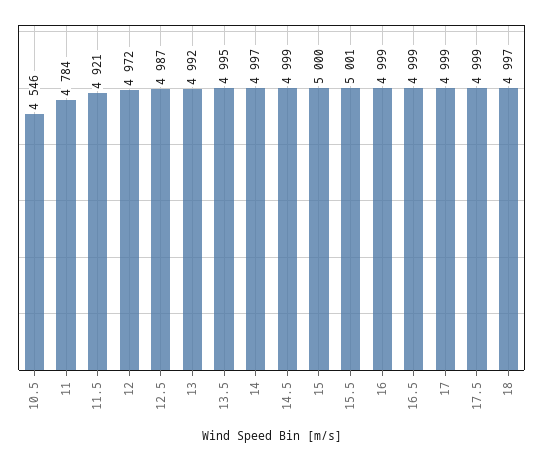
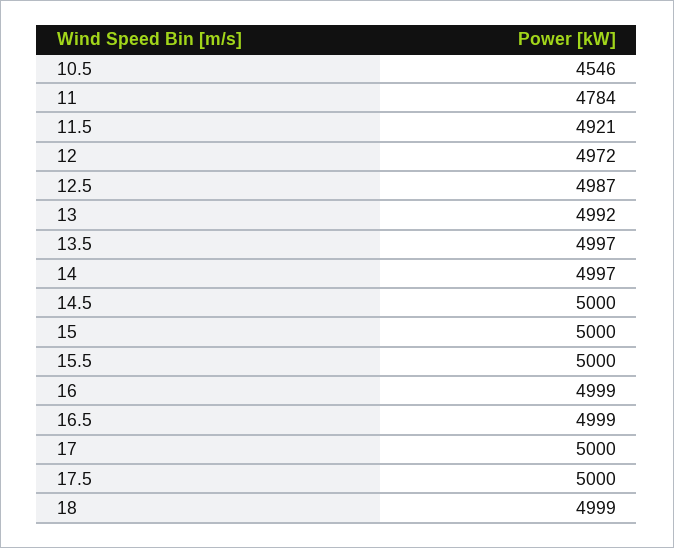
  {
    "10.5": 4546,
    "11": 4784,
    "11.5": 4921,
    "12": 4972,
    "12.5": 4987,
    "13": 4992,
-   "13.5": 4995,
+   "13.5": 4997,
    "14": 4997,
-   "14.5": 4999,
+   "14.5": 5000,
    "15": 5000,
-   "15.5": 5001,
+   "15.5": 5000,
    "16": 4999,
    "16.5": 4999,
-   "17": 4999,
+   "17": 5000,
-   "17.5": 4999,
+   "17.5": 5000,
-   "18": 4997
+   "18": 4999
  }

